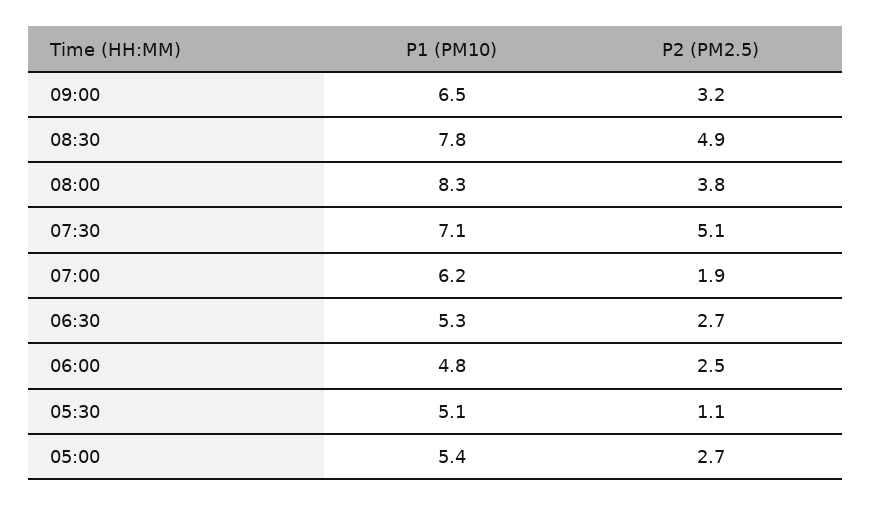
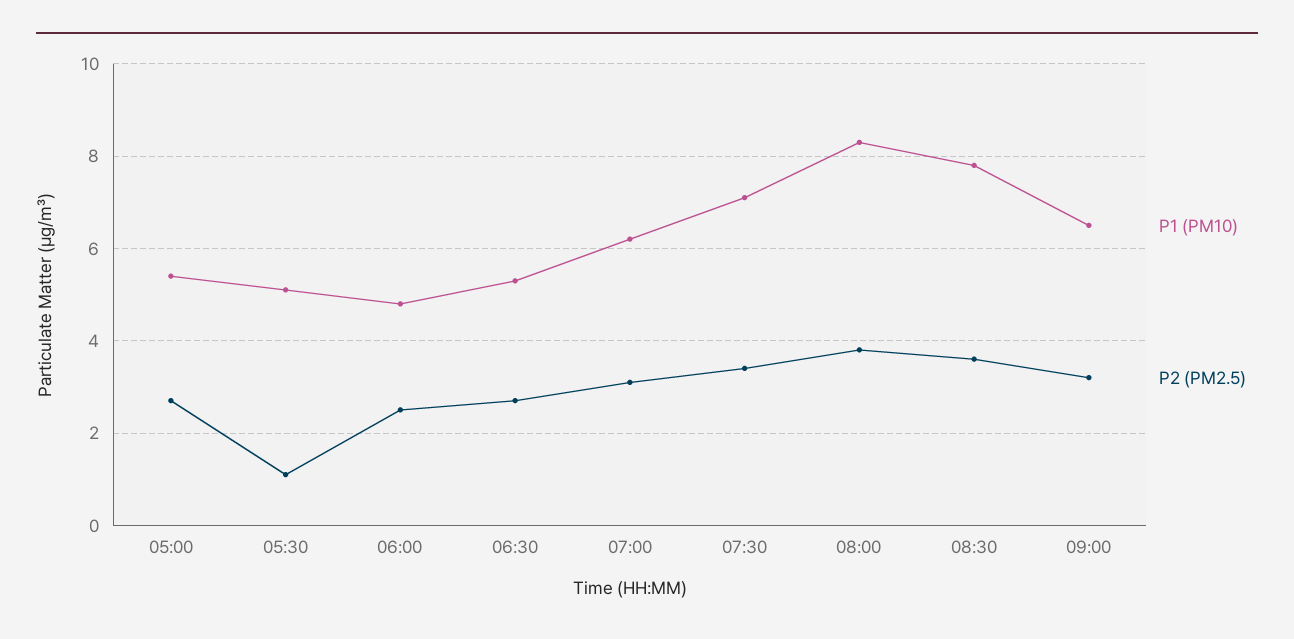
  {
    "P1 (PM10)": {
      "09:00": 6.5,
      "08:30": 7.8,
      "08:00": 8.3,
      "07:30": 7.1,
      "07:00": 6.2,
      "06:30": 5.3,
      "06:00": 4.8,
      "05:30": 5.1,
      "05:00": 5.4
    },
    "P2 (PM2.5)": {
      "09:00": 3.2,
-     "08:30": 4.9,
+     "08:30": 3.5,
      "08:00": 3.8,
-     "07:30": 5.1,
+     "07:30": 3.5,
-     "07:00": 1.9,
+     "07:00": 3,
      "06:30": 2.7,
      "06:00": 2.5,
      "05:30": 1.1,
      "05:00": 2.7
    }
  }

